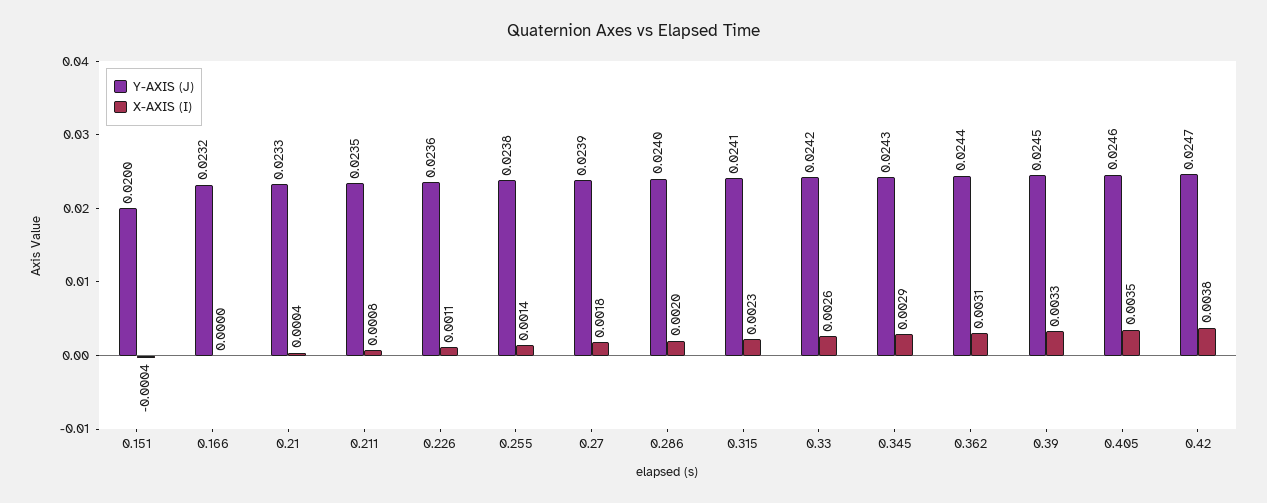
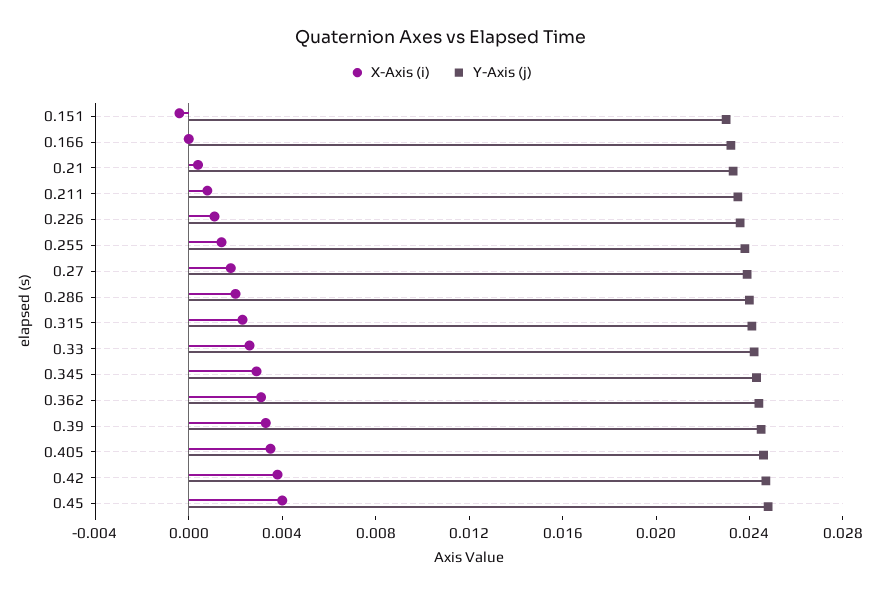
  {
    "Y-AXIS (J)": {
-     "0.151": 0.02,
+     "0.151": 0.023,
      "0.166": 0.0232,
      "0.21": 0.0233,
      "0.211": 0.0235,
      "0.226": 0.0236,
      "0.255": 0.0238,
      "0.27": 0.0239,
      "0.286": 0.024,
      "0.315": 0.0241,
      "0.33": 0.0242,
      "0.345": 0.0243,
      "0.362": 0.0244,
      "0.39": 0.0245,
      "0.405": 0.0246,
-     "0.42": 0.0247
+     "0.42": 0.0247,
+     "0.45": 0.025
    },
    "X-AXIS (I)": {
      "0.151": -0.0004,
      "0.166": 0,
      "0.21": 0.0004,
      "0.211": 0.0008,
      "0.226": 0.0011,
      "0.255": 0.0014,
      "0.27": 0.0018,
      "0.286": 0.002,
      "0.315": 0.0023,
      "0.33": 0.0026,
      "0.345": 0.0029,
      "0.362": 0.0031,
      "0.39": 0.0033,
      "0.405": 0.0035,
-     "0.42": 0.0038
+     "0.42": 0.0038,
+     "0.45": 0.004
    }
  }

